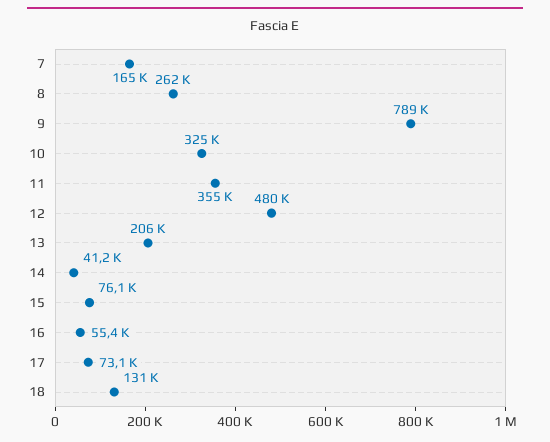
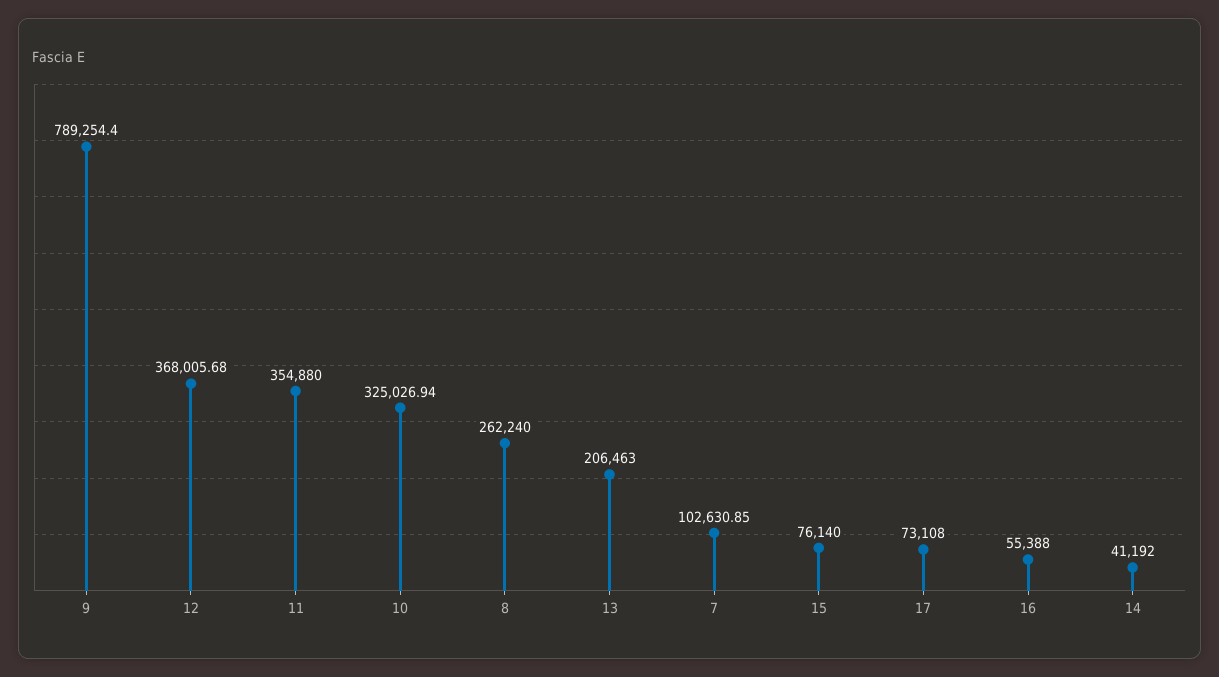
  {
-   "7": 165000,
+   "7": 102630.85,
    "8": 262240,
    "9": 789254.4,
    "10": 325026.94,
    "11": 354880,
-   "12": 480000,
+   "12": 368005.68,
    "13": 206463,
    "14": 41192,
    "15": 76140,
    "16": 55388,
-   "17": 73108,
+   "17": 73108
-   "18": 131000
  }

